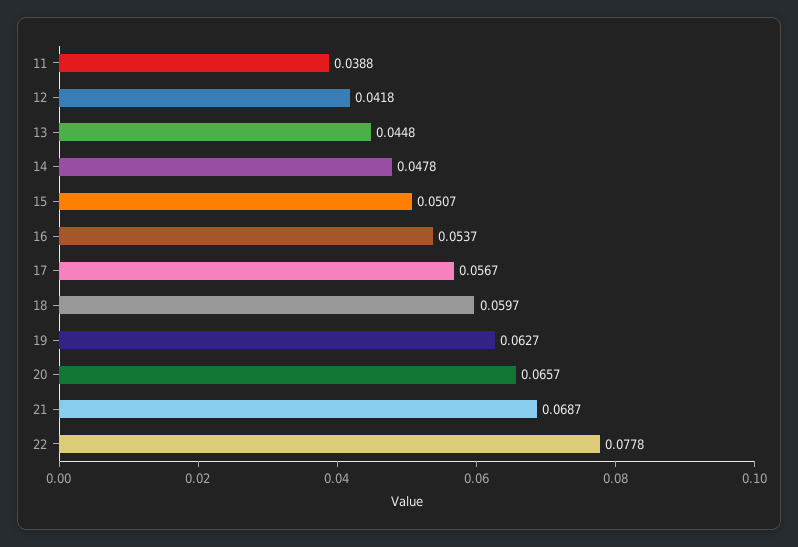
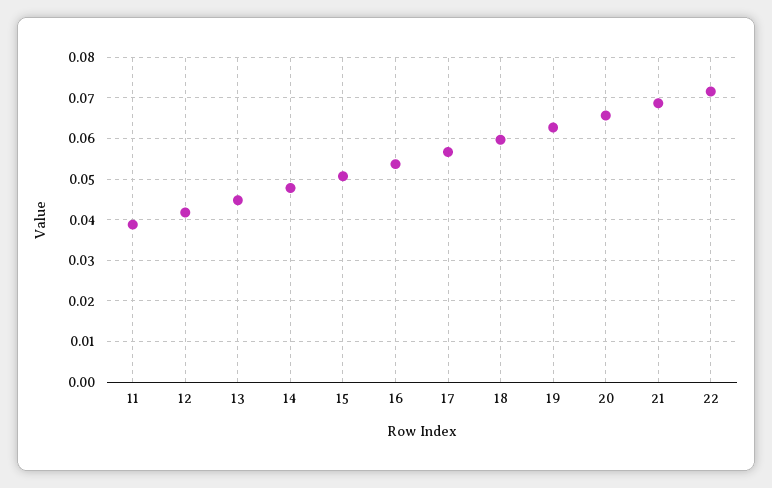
  {
    "11": 0.0388,
    "12": 0.0418,
    "13": 0.0448,
    "14": 0.0478,
    "15": 0.0507,
    "16": 0.0537,
    "17": 0.0567,
    "18": 0.0597,
    "19": 0.0627,
    "20": 0.0657,
    "21": 0.0687,
-   "22": 0.0778
+   "22": 0.072
  }

